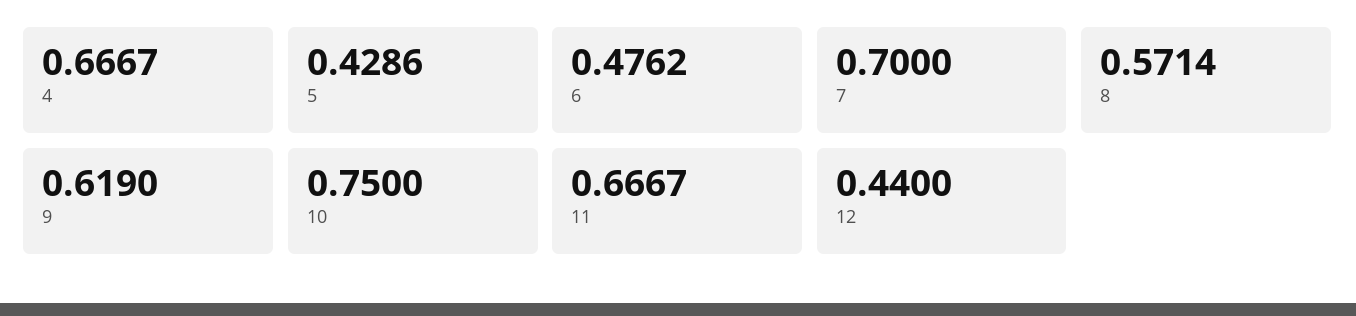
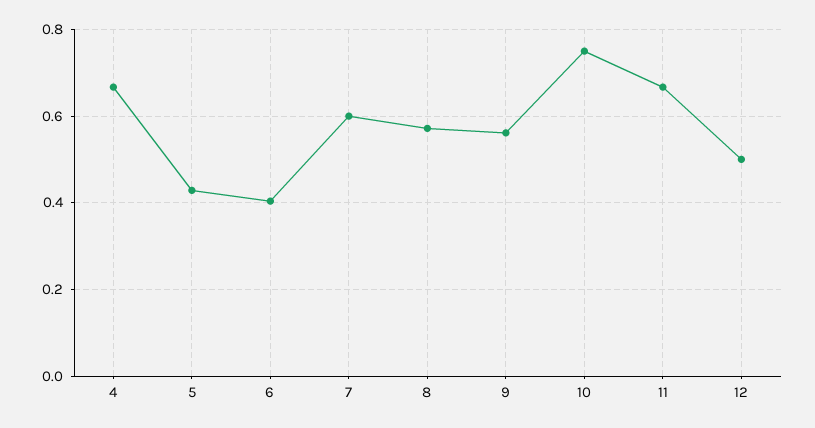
  {
    "4": 0.6667,
    "5": 0.4286,
-   "6": 0.4762,
+   "6": 0.4,
-   "7": 0.7,
+   "7": 0.6,
    "8": 0.5714,
-   "9": 0.619,
+   "9": 0.56,
    "10": 0.75,
    "11": 0.6667,
-   "12": 0.44
+   "12": 0.5
  }

